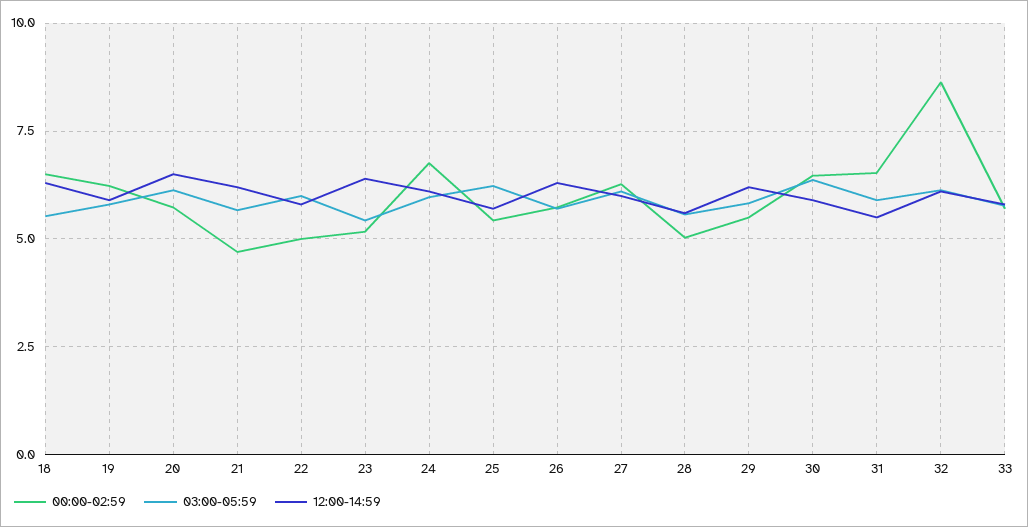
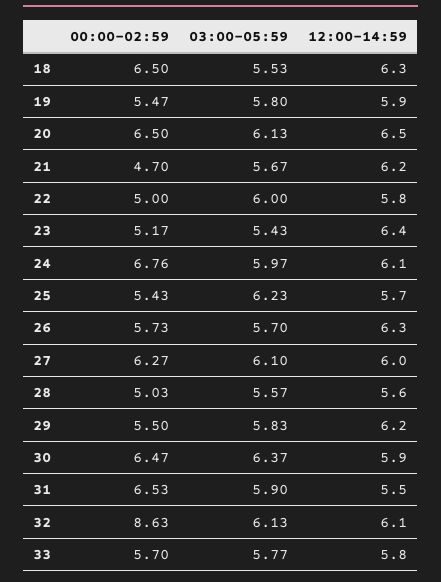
  {
    "00:00-02:59": {
      "18": 6.5,
-     "19": 6.25,
+     "19": 5.47,
-     "20": 5.75,
+     "20": 6.5,
      "21": 4.7,
      "22": 5,
      "23": 5.17,
      "24": 6.76,
      "25": 5.43,
      "26": 5.73,
      "27": 6.27,
      "28": 5.03,
      "29": 5.5,
      "30": 6.47,
      "31": 6.53,
      "32": 8.63,
      "33": 5.7
    },
    "03:00-05:59": {
      "18": 5.53,
      "19": 5.8,
      "20": 6.13,
      "21": 5.67,
      "22": 6,
      "23": 5.43,
      "24": 5.97,
      "25": 6.23,
      "26": 5.7,
      "27": 6.1,
      "28": 5.57,
      "29": 5.83,
      "30": 6.37,
      "31": 5.9,
      "32": 6.13,
      "33": 5.77
    },
    "12:00-14:59": {
      "18": 6.3,
      "19": 5.9,
      "20": 6.5,
      "21": 6.2,
      "22": 5.8,
      "23": 6.4,
      "24": 6.1,
      "25": 5.7,
      "26": 6.3,
      "27": 6,
      "28": 5.6,
      "29": 6.2,
      "30": 5.9,
      "31": 5.5,
      "32": 6.1,
      "33": 5.8
    }
  }

